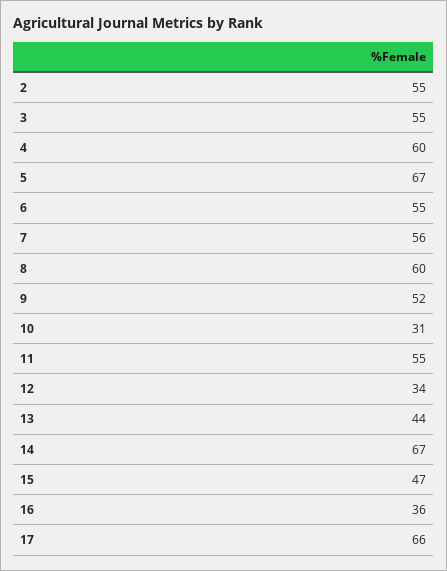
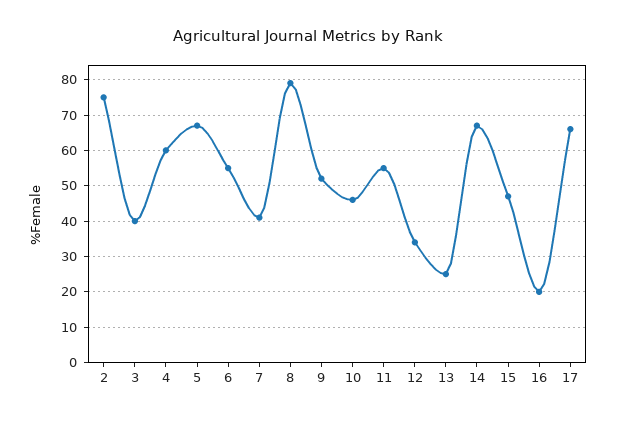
  {
-   "2": 55,
+   "2": 75,
-   "3": 55,
+   "3": 40,
    "4": 60,
    "5": 67,
    "6": 55,
-   "7": 56,
+   "7": 40,
-   "8": 60,
+   "8": 80,
    "9": 52,
-   "10": 31,
+   "10": 45,
    "11": 55,
    "12": 34,
-   "13": 44,
+   "13": 25,
    "14": 67,
    "15": 47,
-   "16": 36,
+   "16": 20,
    "17": 66
  }

